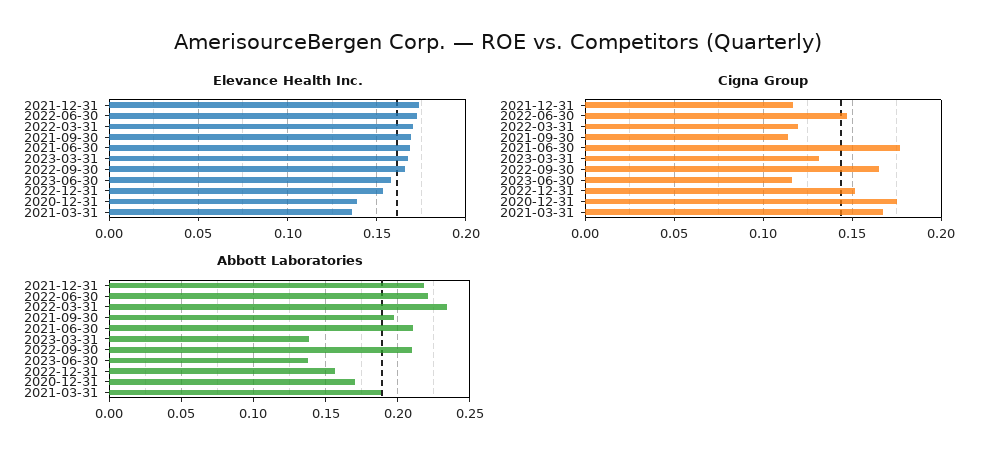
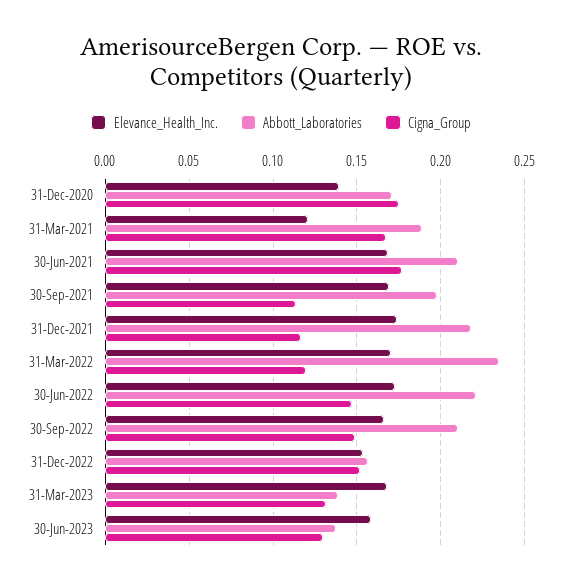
  {
    "Elevance Health Inc.": {
      "2021-12-31": 0.175,
      "2022-06-30": 0.175,
      "2022-03-31": 0.17,
      "2021-09-30": 0.17,
      "2021-06-30": 0.17,
      "2023-03-31": 0.17,
      "2022-09-30": 0.165,
      "2023-06-30": 0.16,
      "2022-12-31": 0.155,
      "2020-12-31": 0.14,
-     "2021-03-31": 0.135
+     "2021-03-31": 0.12
    },
    "Cigna Group": {
      "2021-12-31": 0.115,
      "2022-06-30": 0.145,
      "2022-03-31": 0.12,
      "2021-09-30": 0.115,
      "2021-06-30": 0.175,
      "2023-03-31": 0.13,
-     "2022-09-30": 0.165,
+     "2022-09-30": 0.15,
-     "2023-06-30": 0.115,
+     "2023-06-30": 0.13,
      "2022-12-31": 0.15,
      "2020-12-31": 0.175,
      "2021-03-31": 0.165
    },
    "Abbott Laboratories": {
      "2021-12-31": 0.22,
      "2022-06-30": 0.22,
      "2022-03-31": 0.235,
      "2021-09-30": 0.2,
      "2021-06-30": 0.21,
      "2023-03-31": 0.14,
      "2022-09-30": 0.21,
      "2023-06-30": 0.14,
      "2022-12-31": 0.155,
      "2020-12-31": 0.17,
      "2021-03-31": 0.19
    }
  }

